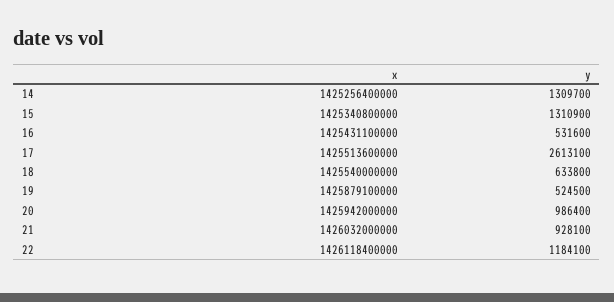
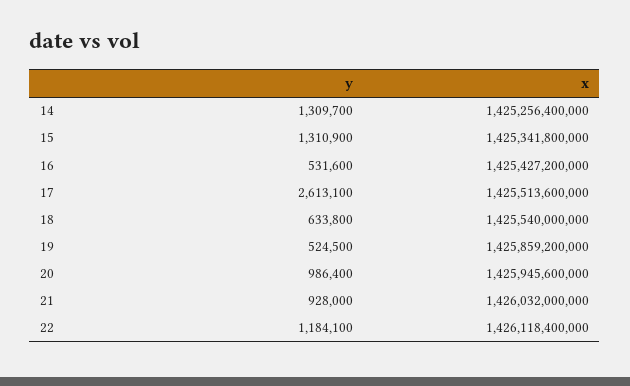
  {
    "x": {
      "14": 1425256400000,
-     "15": 1425340800000,
+     "15": 1425341800000,
-     "16": 1425431100000,
+     "16": 1425427200000,
      "17": 1425513600000,
      "18": 1425540000000,
-     "19": 1425879100000,
+     "19": 1425859200000,
-     "20": 1425942000000,
+     "20": 1425945600000,
      "21": 1426032000000,
      "22": 1426118400000
    },
    "y": {
      "14": 1309700,
      "15": 1310900,
      "16": 531600,
      "17": 2613100,
      "18": 633800,
      "19": 524500,
      "20": 986400,
-     "21": 928100,
+     "21": 928000,
      "22": 1184100
    }
  }

